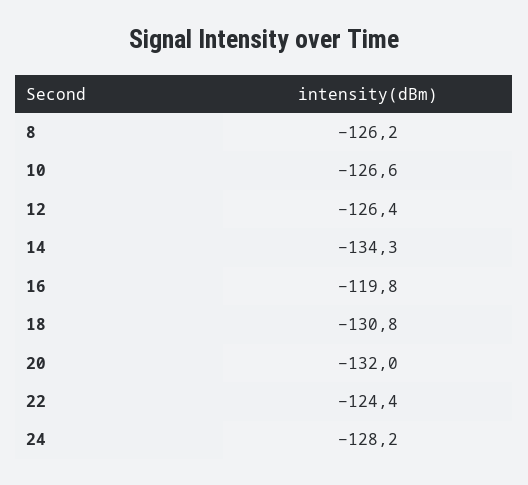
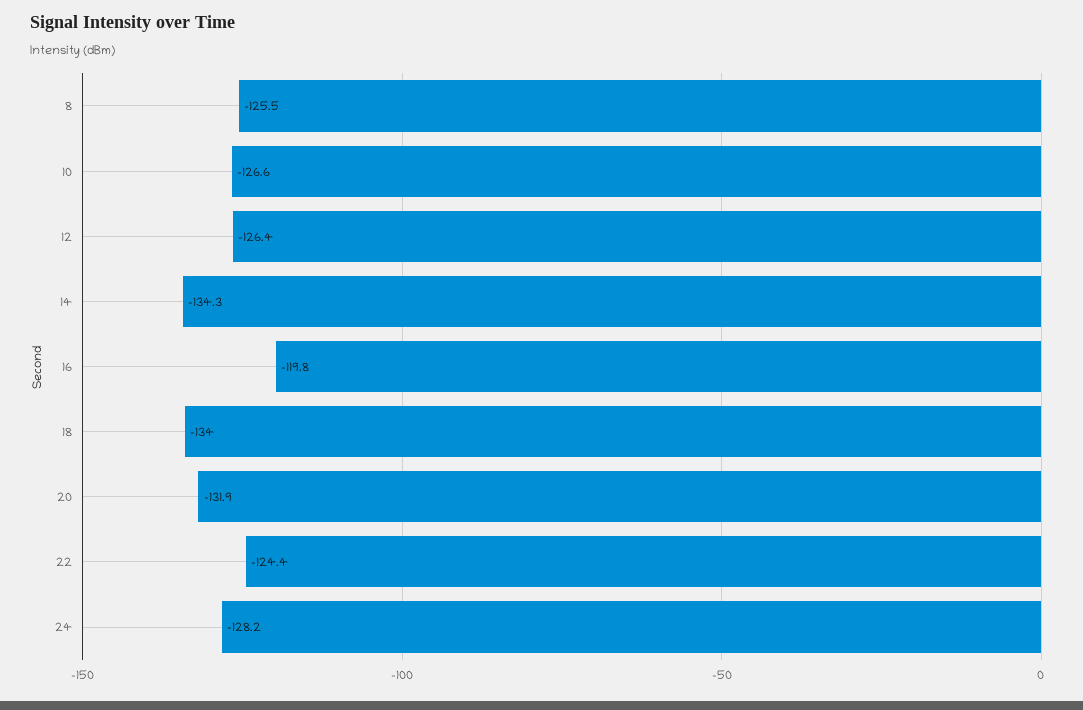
  {
-   "8": -126.2,
+   "8": -125.5,
    "10": -126.6,
    "12": -126.4,
    "14": -134.3,
    "16": -119.8,
-   "18": -130.8,
+   "18": -134,
-   "20": -132,
+   "20": -131.9,
    "22": -124.4,
    "24": -128.2
  }

